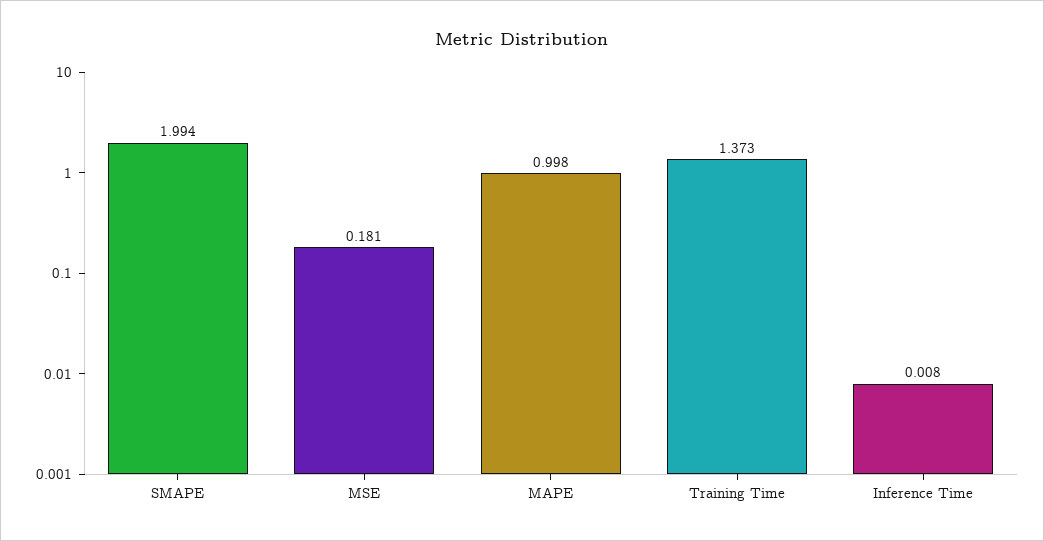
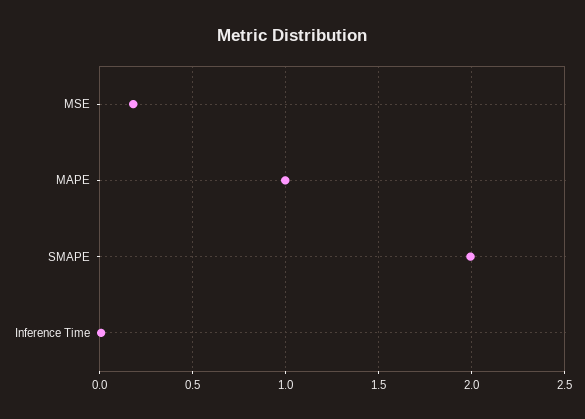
  {
    "SMAPE": 1.994,
    "MSE": 0.181,
    "MAPE": 0.998,
-   "Training Time": 1.373,
    "Inference Time": 0.008
  }

